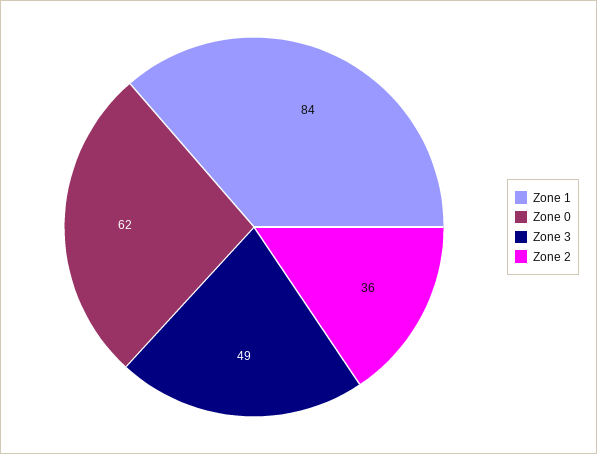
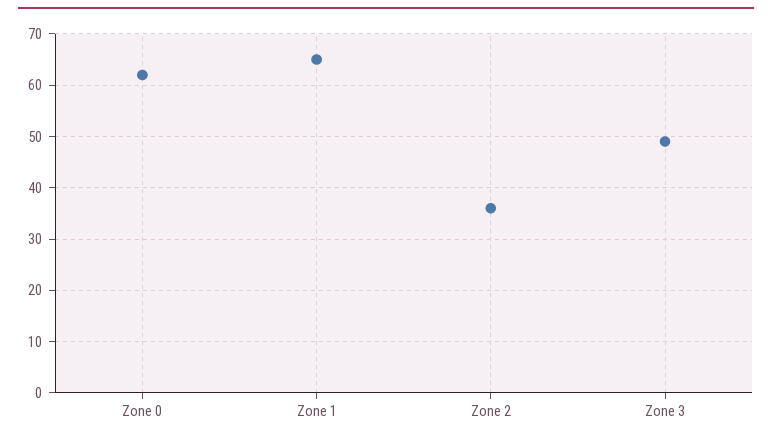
  {
-   "Zone 1": 84,
+   "Zone 1": 65,
    "Zone 0": 62,
    "Zone 3": 49,
    "Zone 2": 36
  }

